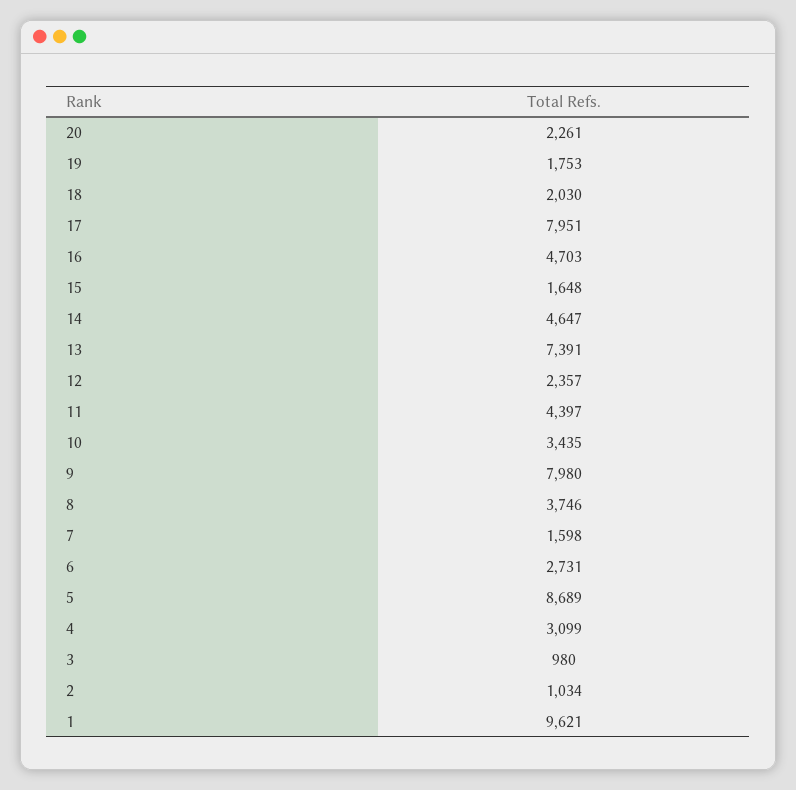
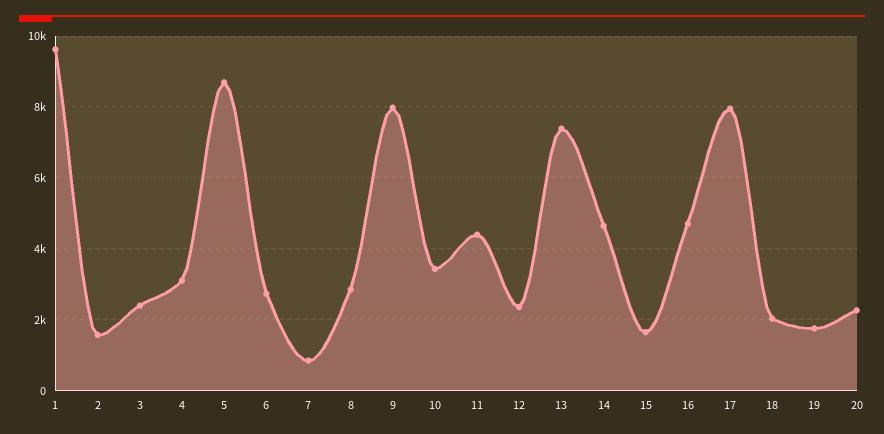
  {
    "20": 2261,
    "19": 1753,
    "18": 2030,
    "17": 7951,
    "16": 4703,
    "15": 1648,
    "14": 4647,
    "13": 7391,
    "12": 2357,
    "11": 4397,
    "10": 3435,
    "9": 7980,
-   "8": 3746,
+   "8": 2800,
-   "7": 1598,
+   "7": 800,
    "6": 2731,
    "5": 8689,
    "4": 3099,
-   "3": 980,
+   "3": 2400,
-   "2": 1034,
+   "2": 1600,
    "1": 9621
  }

